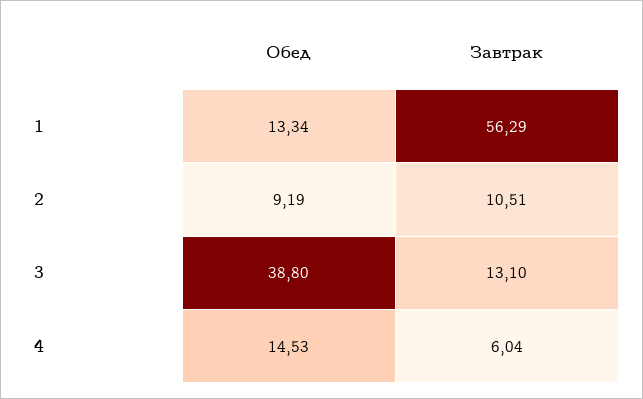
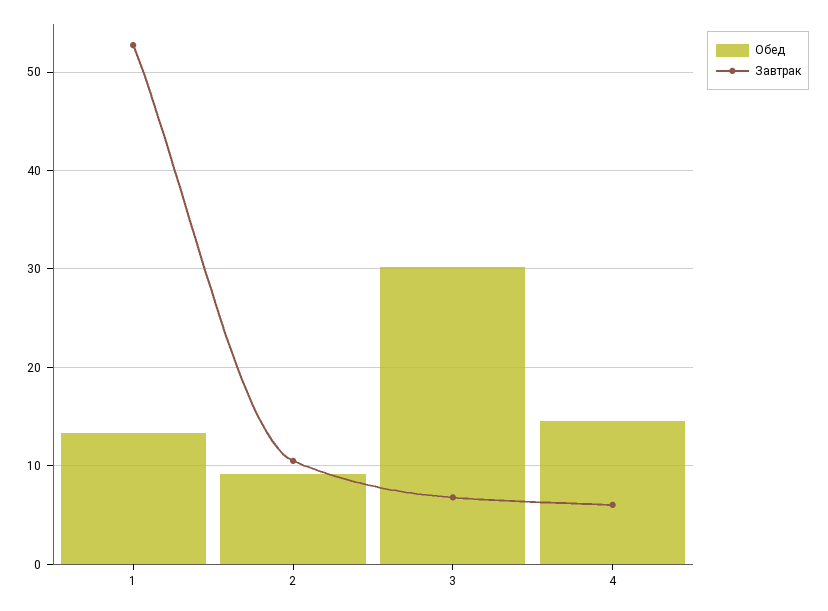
  {
    "Обед": {
      "1": 13.34,
      "2": 9.19,
-     "3": 38.8,
+     "3": 30,
      "4": 14.53
    },
    "Завтрак": {
-     "1": 56.29,
+     "1": 53,
      "2": 10.51,
-     "3": 13.1,
+     "3": 7,
      "4": 6.04
    }
  }

